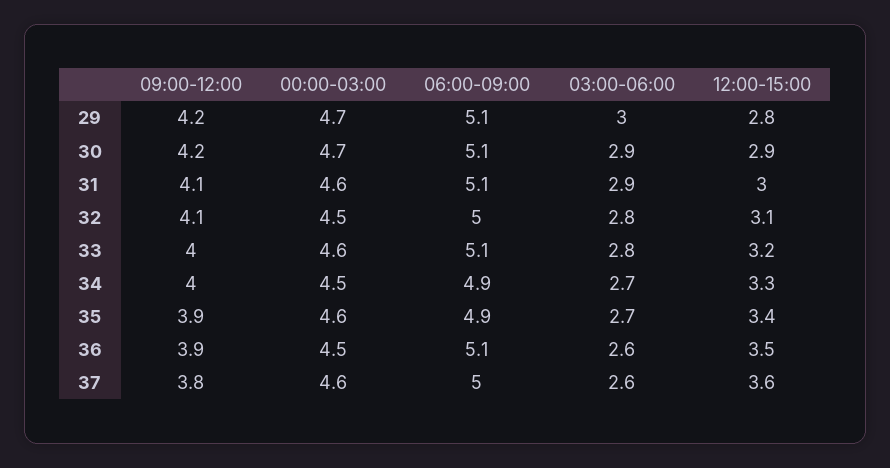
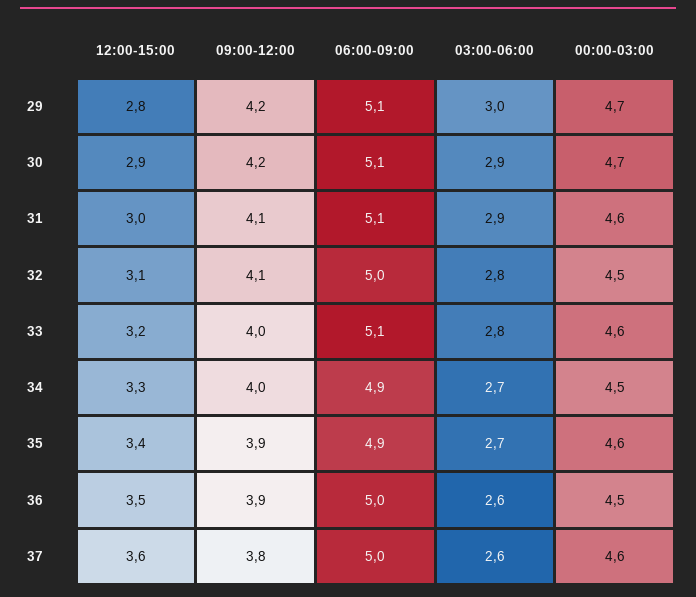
  {
    "09:00-12:00": {
      "29": 4.2,
      "30": 4.2,
      "31": 4.1,
      "32": 4.1,
      "33": 4,
      "34": 4,
      "35": 3.9,
      "36": 3.9,
      "37": 3.8
    },
    "00:00-03:00": {
      "29": 4.7,
      "30": 4.7,
      "31": 4.6,
      "32": 4.5,
      "33": 4.6,
      "34": 4.5,
      "35": 4.6,
      "36": 4.5,
      "37": 4.6
    },
    "06:00-09:00": {
      "29": 5.1,
      "30": 5.1,
      "31": 5.1,
      "32": 5,
      "33": 5.1,
      "34": 4.9,
      "35": 4.9,
-     "36": 5.1,
+     "36": 5,
      "37": 5
    },
    "03:00-06:00": {
      "29": 3,
      "30": 2.9,
      "31": 2.9,
      "32": 2.8,
      "33": 2.8,
      "34": 2.7,
      "35": 2.7,
      "36": 2.6,
      "37": 2.6
    },
    "12:00-15:00": {
      "29": 2.8,
      "30": 2.9,
      "31": 3,
      "32": 3.1,
      "33": 3.2,
      "34": 3.3,
      "35": 3.4,
      "36": 3.5,
      "37": 3.6
    }
  }

